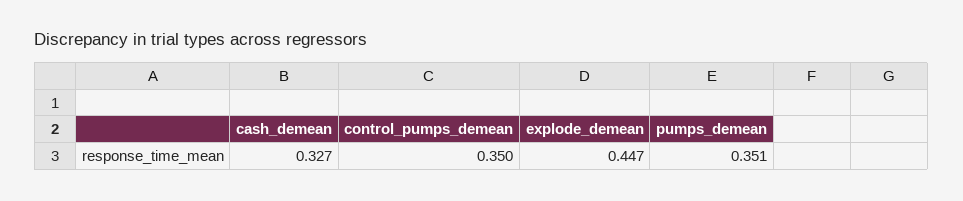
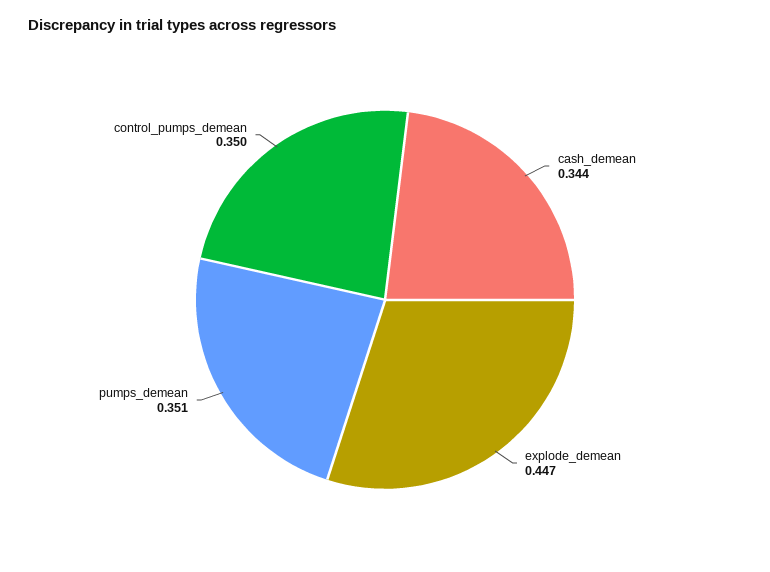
  {
-   "cash_demean": 0.327,
+   "cash_demean": 0.344,
    "control_pumps_demean": 0.35,
    "explode_demean": 0.447,
    "pumps_demean": 0.351
  }

